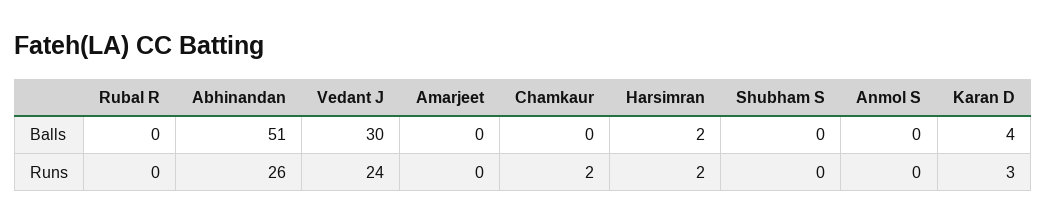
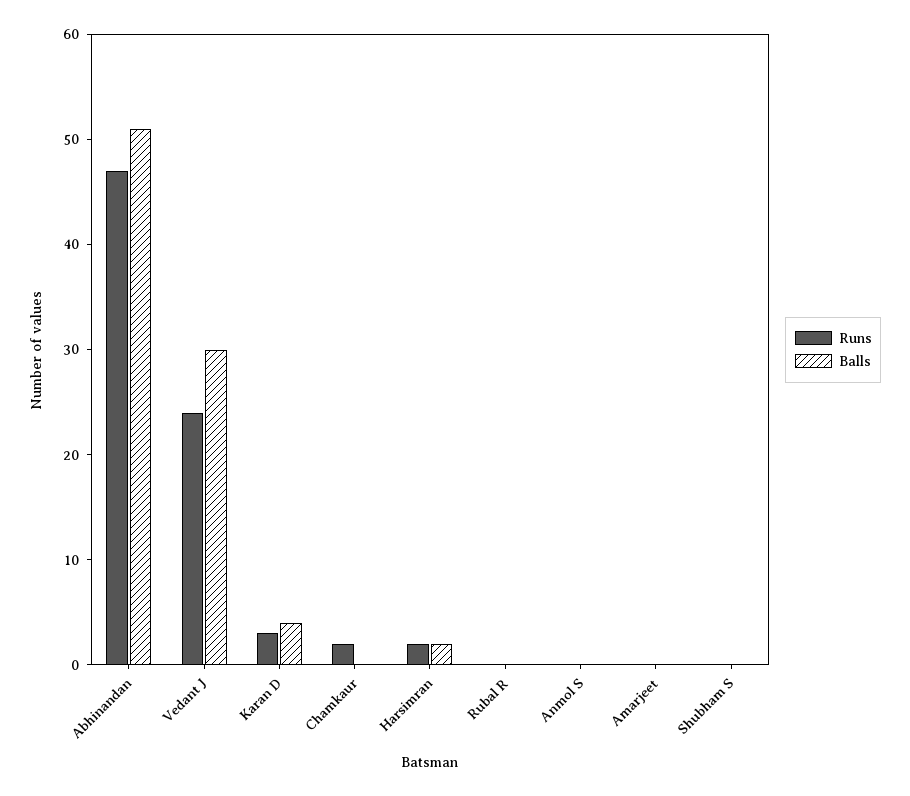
  {
    "Balls": {
      "Rubal R": 0,
      "Abhinandan": 51,
      "Vedant J": 30,
      "Amarjeet": 0,
      "Chamkaur": 0,
      "Harsimran": 2,
      "Shubham S": 0,
      "Anmol S": 0,
      "Karan D": 4
    },
    "Runs": {
      "Rubal R": 0,
-     "Abhinandan": 26,
+     "Abhinandan": 47,
      "Vedant J": 24,
      "Amarjeet": 0,
      "Chamkaur": 2,
      "Harsimran": 2,
      "Shubham S": 0,
      "Anmol S": 0,
      "Karan D": 3
    }
  }

